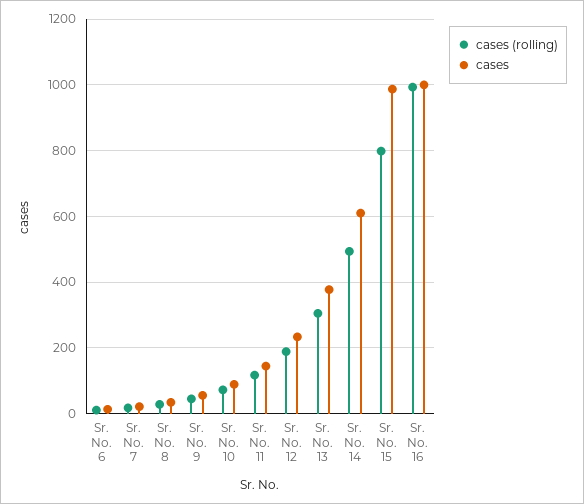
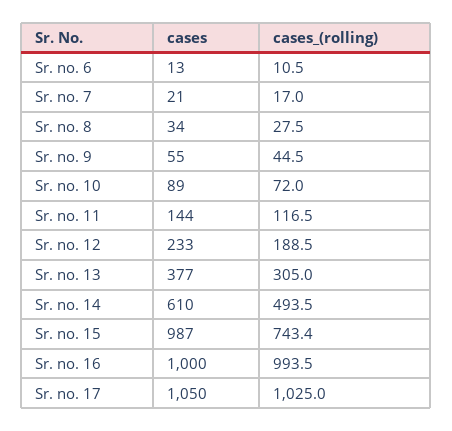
  {
    "cases (rolling)": {
      "Sr. No. 6": 10.5,
      "Sr. No. 7": 17,
      "Sr. No. 8": 27.5,
      "Sr. No. 9": 44.5,
      "Sr. No. 10": 72,
      "Sr. No. 11": 116.5,
      "Sr. No. 12": 188.5,
      "Sr. No. 13": 305,
      "Sr. No. 14": 493.5,
-     "Sr. No. 15": 800,
+     "Sr. No. 15": 743.4,
-     "Sr. No. 16": 993.5
+     "Sr. No. 16": 993.5,
+     "Sr. no. 17": 1025
    },
    "cases": {
      "Sr. No. 6": 13,
      "Sr. No. 7": 21,
      "Sr. No. 8": 34,
      "Sr. No. 9": 55,
      "Sr. No. 10": 89,
      "Sr. No. 11": 144,
      "Sr. No. 12": 233,
      "Sr. No. 13": 377,
      "Sr. No. 14": 610,
      "Sr. No. 15": 987,
-     "Sr. No. 16": 1000
+     "Sr. No. 16": 1000,
+     "Sr. no. 17": 1050
    }
  }

